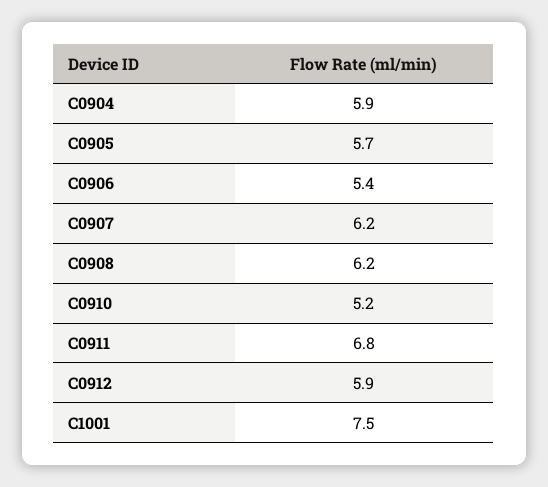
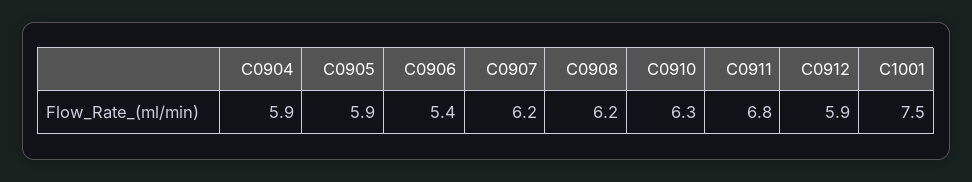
  {
    "C0904": 5.9,
-   "C0905": 5.7,
+   "C0905": 5.9,
    "C0906": 5.4,
    "C0907": 6.2,
    "C0908": 6.2,
-   "C0910": 5.2,
+   "C0910": 6.3,
    "C0911": 6.8,
    "C0912": 5.9,
    "C1001": 7.5
  }

